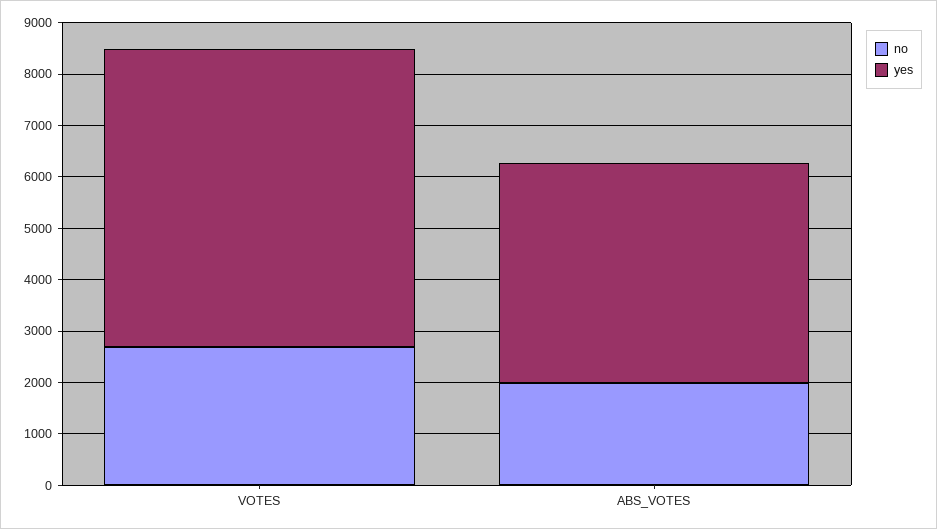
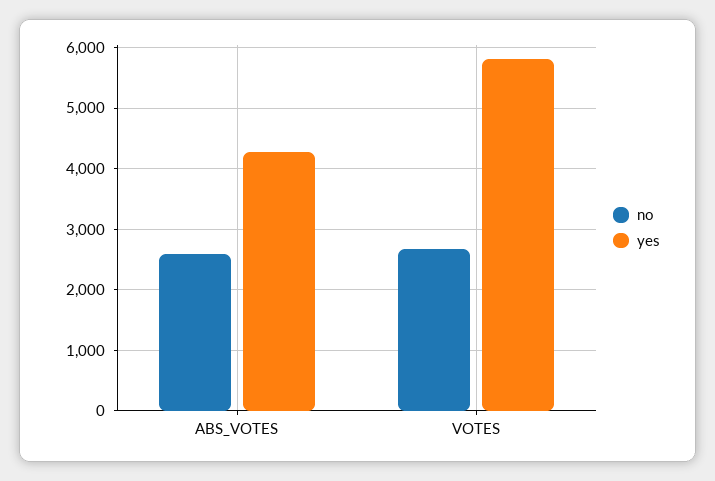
  {
    "no": {
      "VOTES": 2700,
-     "ABS_VOTES": 2000
+     "ABS_VOTES": 2600
    },
    "yes": {
      "VOTES": 5800,
      "ABS_VOTES": 4300
    }
  }

